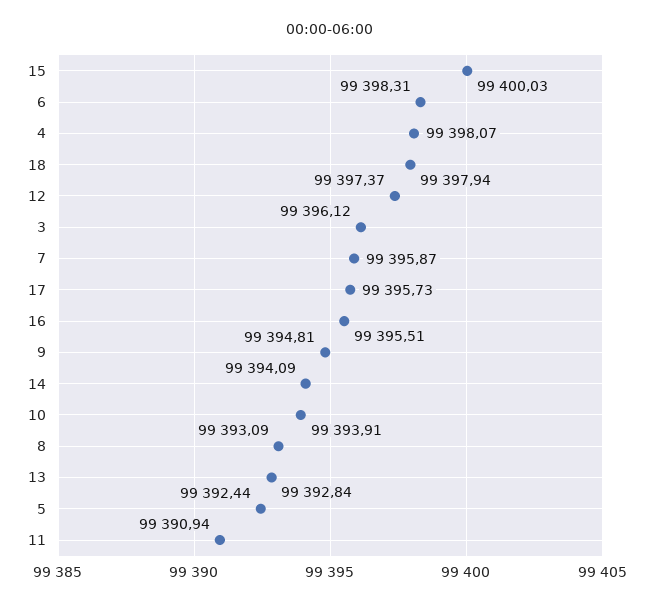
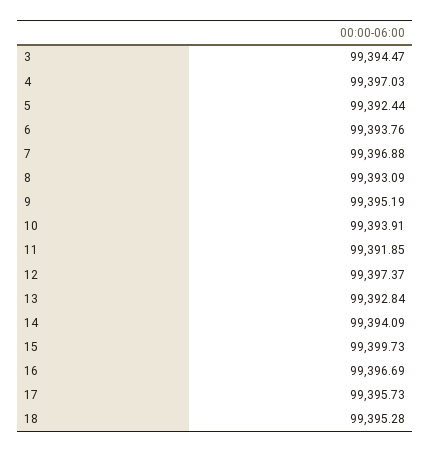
  {
-   "15": 99400.03,
+   "15": 99399.73,
-   "6": 99398.31,
+   "6": 99393.76,
-   "4": 99398.07,
+   "4": 99397.03,
-   "18": 99397.94,
+   "18": 99395.28,
    "12": 99397.37,
-   "3": 99396.12,
+   "3": 99394.47,
-   "7": 99395.87,
+   "7": 99396.88,
    "17": 99395.73,
-   "16": 99395.51,
+   "16": 99396.69,
-   "9": 99394.81,
+   "9": 99395.19,
    "14": 99394.09,
    "10": 99393.91,
    "8": 99393.09,
    "13": 99392.84,
    "5": 99392.44,
-   "11": 99390.94
+   "11": 99391.85
  }

